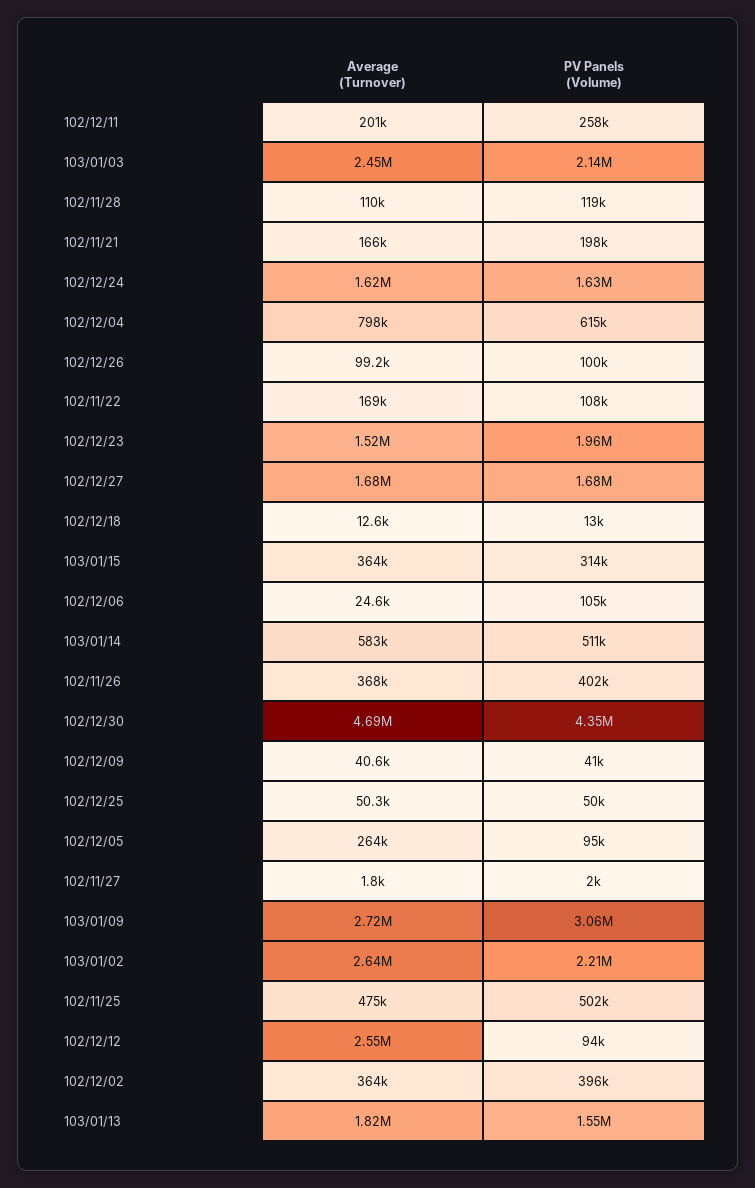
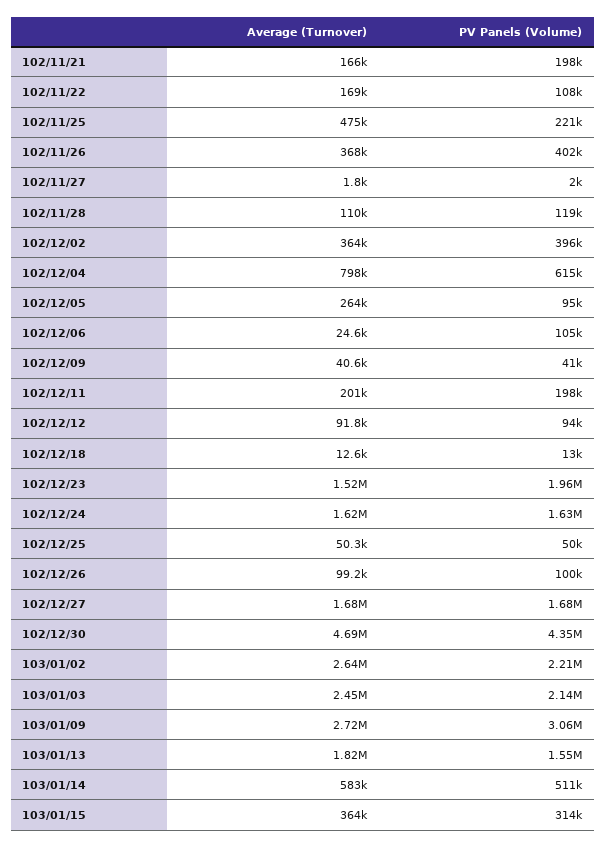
  {
    "Average (Turnover)": {
      "102/12/11": 201000,
      "103/01/03": 2450000,
      "102/11/28": 110000,
      "102/11/21": 166000,
      "102/12/24": 1620000,
      "102/12/04": 798000,
      "102/12/26": 99200,
      "102/11/22": 169000,
      "102/12/23": 1520000,
      "102/12/27": 1680000,
      "102/12/18": 12600,
      "103/01/15": 364000,
      "102/12/06": 24600,
      "103/01/14": 583000,
      "102/11/26": 368000,
      "102/12/30": 4690000,
      "102/12/09": 40600,
      "102/12/25": 50300,
      "102/12/05": 264000,
      "102/11/27": 1800,
      "103/01/09": 2720000,
      "103/01/02": 2640000,
      "102/11/25": 475000,
-     "102/12/12": 2550000,
+     "102/12/12": 91800,
      "102/12/02": 364000,
      "103/01/13": 1820000
    },
    "PV Panels (Volume)": {
-     "102/12/11": 258000,
+     "102/12/11": 198000,
      "103/01/03": 2140000,
      "102/11/28": 119000,
      "102/11/21": 198000,
      "102/12/24": 1630000,
      "102/12/04": 615000,
      "102/12/26": 100000,
      "102/11/22": 108000,
      "102/12/23": 1960000,
      "102/12/27": 1680000,
      "102/12/18": 13000,
      "103/01/15": 314000,
      "102/12/06": 105000,
      "103/01/14": 511000,
      "102/11/26": 402000,
      "102/12/30": 4350000,
      "102/12/09": 41000,
      "102/12/25": 50000,
      "102/12/05": 95000,
      "102/11/27": 2000,
      "103/01/09": 3060000,
      "103/01/02": 2210000,
-     "102/11/25": 502000,
+     "102/11/25": 221000,
      "102/12/12": 94000,
      "102/12/02": 396000,
      "103/01/13": 1550000
    }
  }

